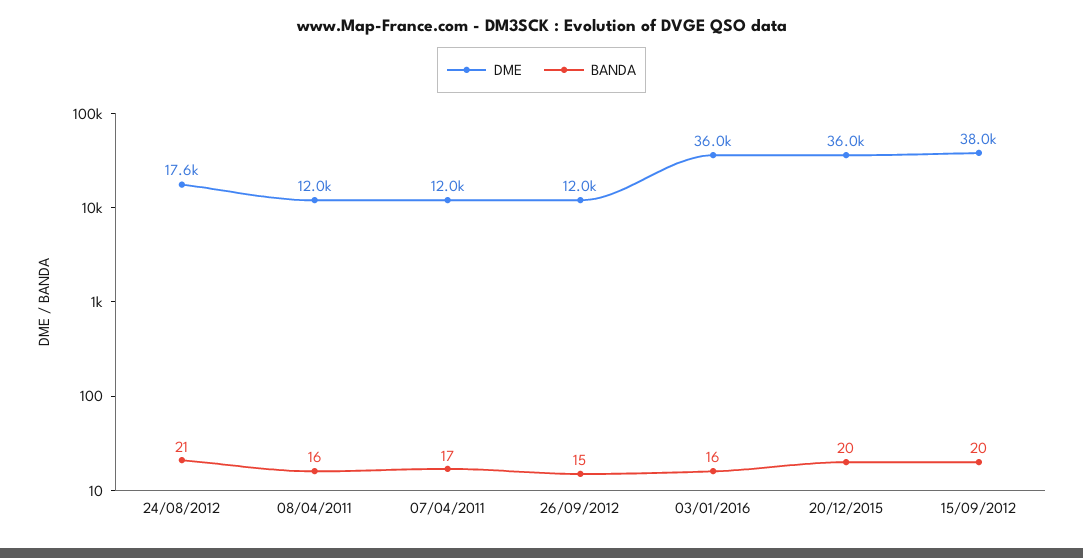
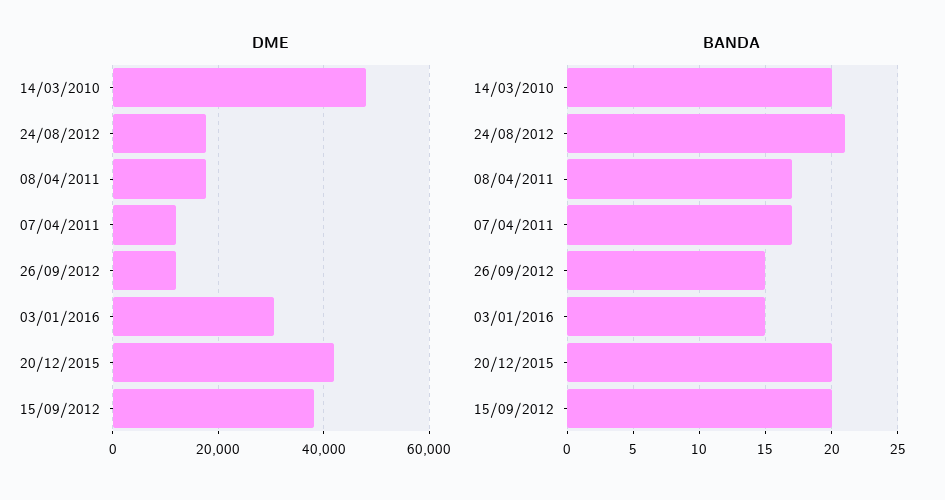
  {
    "DME": {
      "24/08/2012": 17600,
-     "08/04/2011": 12000,
+     "08/04/2011": 18000,
      "07/04/2011": 12000,
      "26/09/2012": 12000,
-     "03/01/2016": 36000,
+     "03/01/2016": 30000,
-     "20/12/2015": 36000,
+     "20/12/2015": 42000,
-     "15/09/2012": 38000
+     "15/09/2012": 38000,
+     "14/03/2010": 48000
    },
    "BANDA": {
      "24/08/2012": 21,
-     "08/04/2011": 16,
+     "08/04/2011": 17,
      "07/04/2011": 17,
      "26/09/2012": 15,
-     "03/01/2016": 16,
+     "03/01/2016": 15,
      "20/12/2015": 20,
-     "15/09/2012": 20
+     "15/09/2012": 20,
+     "14/03/2010": 20
    }
  }

